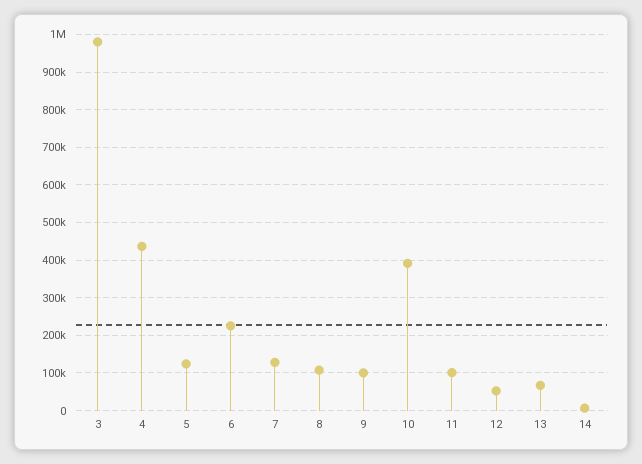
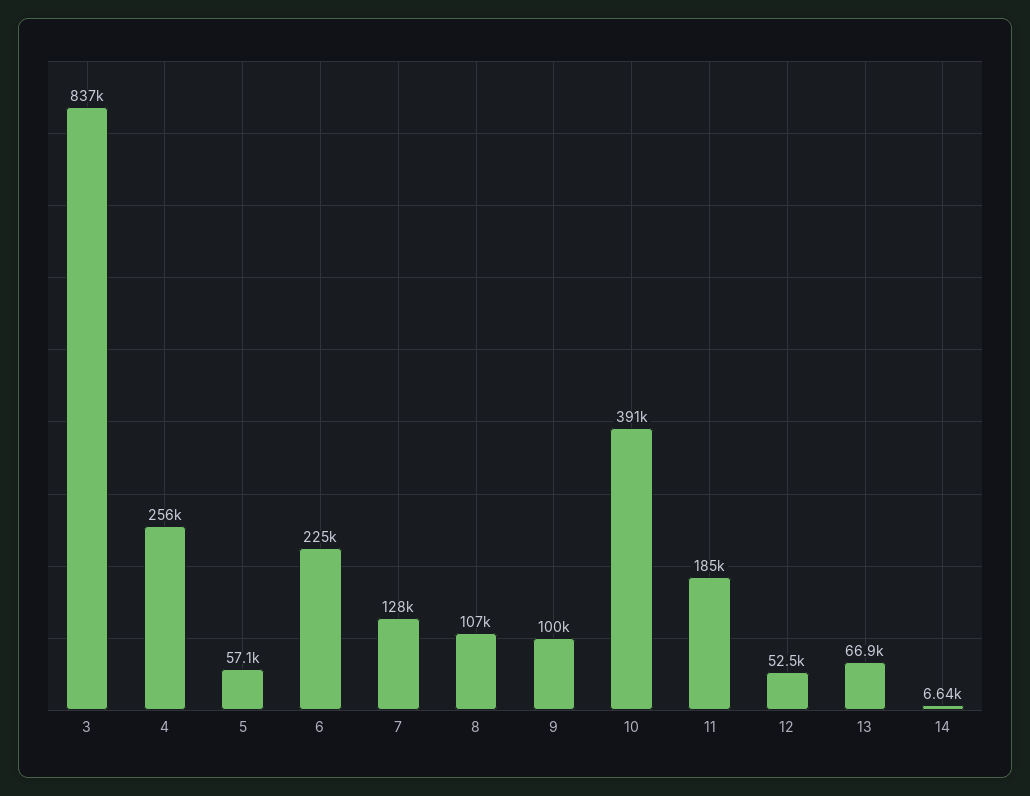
  {
-   "3": 980000,
+   "3": 837000,
-   "4": 440000,
+   "4": 256000,
-   "5": 120000,
+   "5": 57100,
    "6": 225000,
    "7": 128000,
    "8": 107000,
    "9": 100000,
    "10": 391000,
-   "11": 100000,
+   "11": 185000,
    "12": 52500,
    "13": 66900,
    "14": 6640
  }

